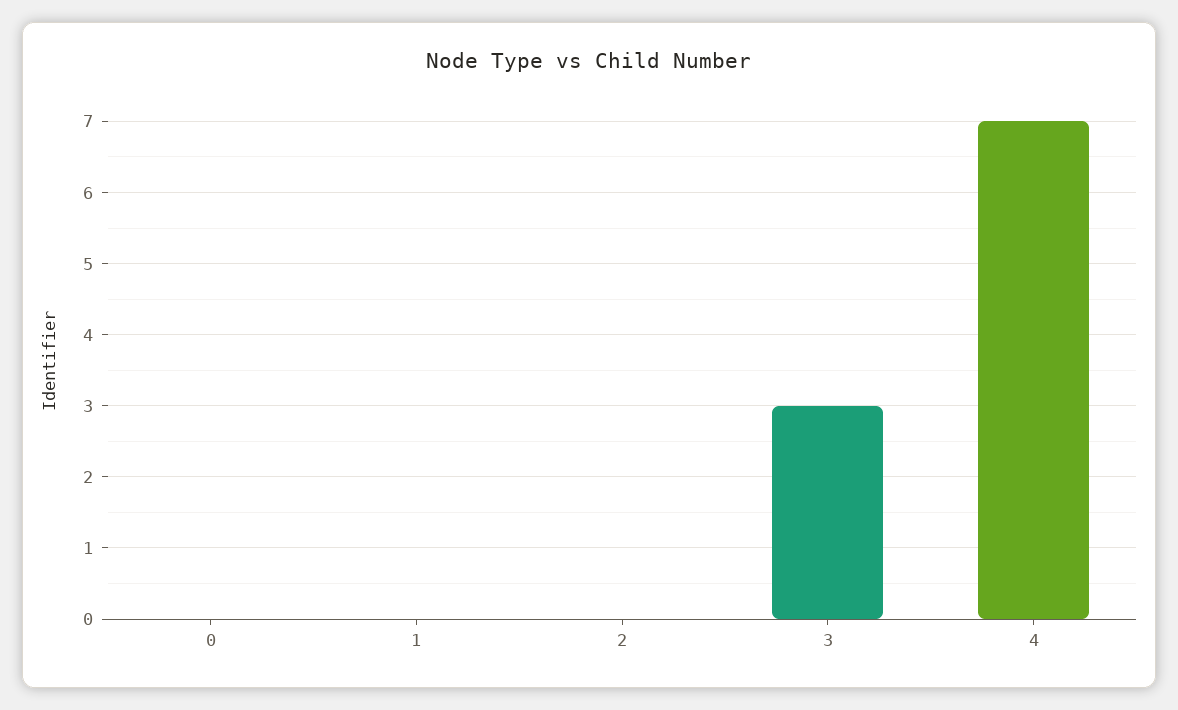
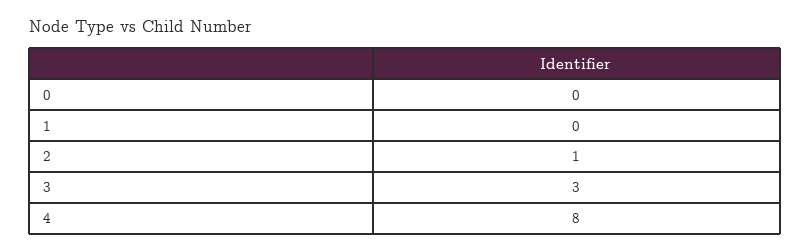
  {
    "0": 0,
    "1": 0,
-   "2": 0,
+   "2": 1,
    "3": 3,
-   "4": 7
+   "4": 8
  }

